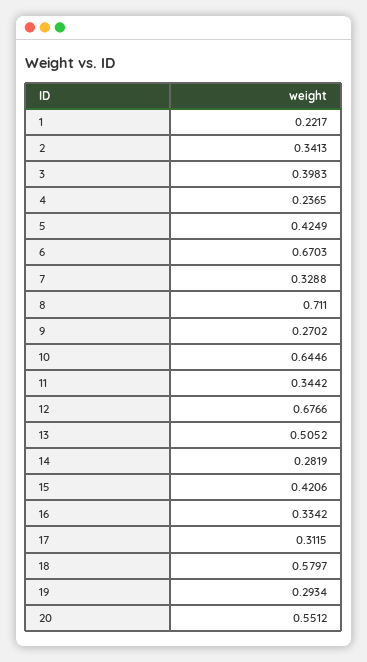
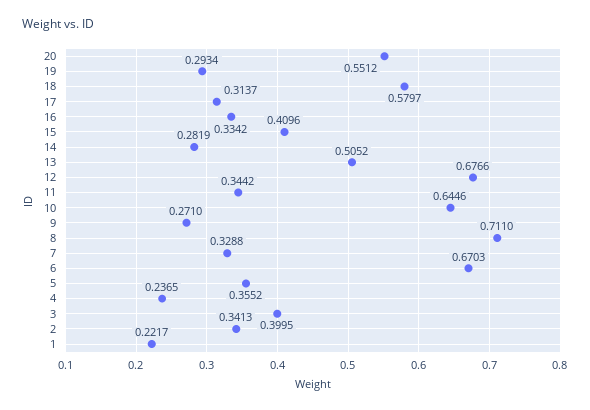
  {
    "1": 0.2217,
    "2": 0.3413,
-   "3": 0.3983,
+   "3": 0.3995,
    "4": 0.2365,
-   "5": 0.4249,
+   "5": 0.3552,
    "6": 0.6703,
    "7": 0.3288,
    "8": 0.711,
-   "9": 0.2702,
+   "9": 0.271,
    "10": 0.6446,
    "11": 0.3442,
    "12": 0.6766,
    "13": 0.5052,
    "14": 0.2819,
-   "15": 0.4206,
+   "15": 0.4096,
    "16": 0.3342,
-   "17": 0.3115,
+   "17": 0.3137,
    "18": 0.5797,
    "19": 0.2934,
    "20": 0.5512
  }

